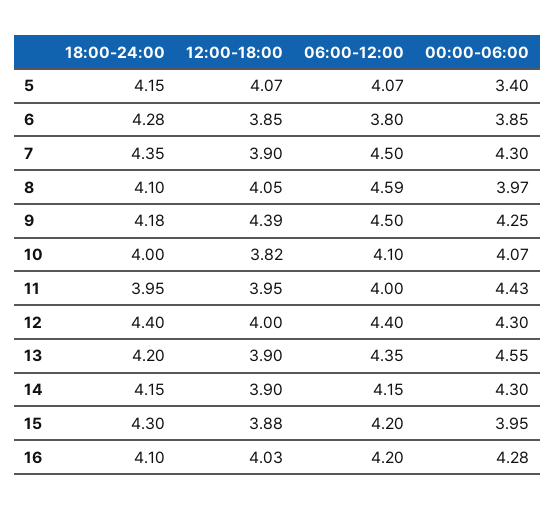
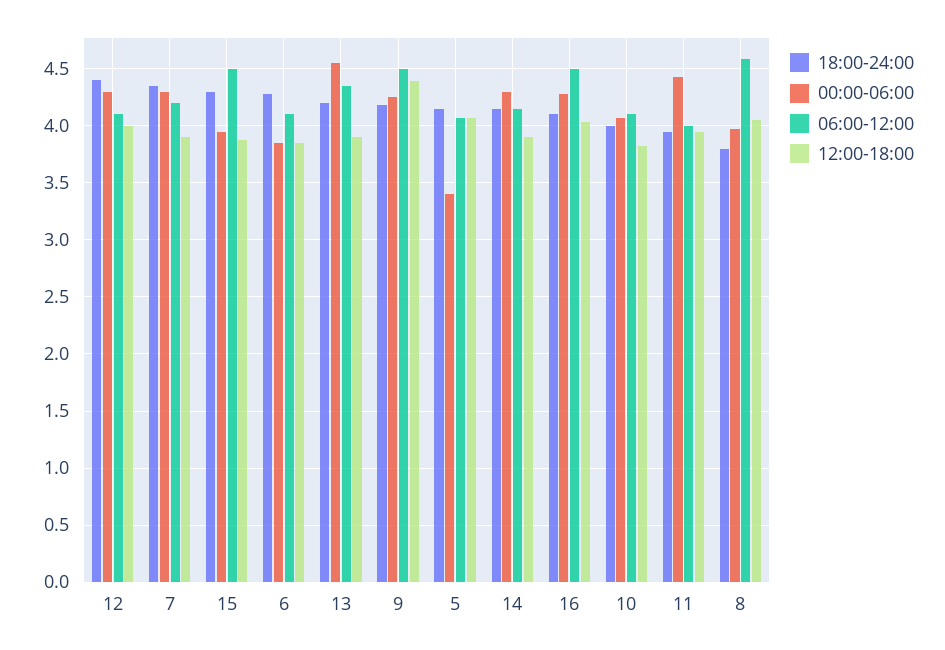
  {
    "18:00-24:00": {
      "5": 4.15,
      "6": 4.28,
      "7": 4.35,
-     "8": 4.1,
+     "8": 3.8,
      "9": 4.18,
      "10": 4,
      "11": 3.95,
      "12": 4.4,
      "13": 4.2,
      "14": 4.15,
      "15": 4.3,
      "16": 4.1
    },
    "12:00-18:00": {
      "5": 4.07,
      "6": 3.85,
      "7": 3.9,
      "8": 4.05,
      "9": 4.39,
      "10": 3.82,
      "11": 3.95,
      "12": 4,
      "13": 3.9,
      "14": 3.9,
      "15": 3.88,
      "16": 4.03
    },
    "06:00-12:00": {
      "5": 4.07,
-     "6": 3.8,
+     "6": 4.1,
-     "7": 4.5,
+     "7": 4.2,
      "8": 4.59,
      "9": 4.5,
      "10": 4.1,
      "11": 4,
-     "12": 4.4,
+     "12": 4.1,
      "13": 4.35,
      "14": 4.15,
-     "15": 4.2,
+     "15": 4.5,
-     "16": 4.2
+     "16": 4.5
    },
    "00:00-06:00": {
      "5": 3.4,
      "6": 3.85,
      "7": 4.3,
      "8": 3.97,
      "9": 4.25,
      "10": 4.07,
      "11": 4.43,
      "12": 4.3,
      "13": 4.55,
      "14": 4.3,
      "15": 3.95,
      "16": 4.28
    }
  }

